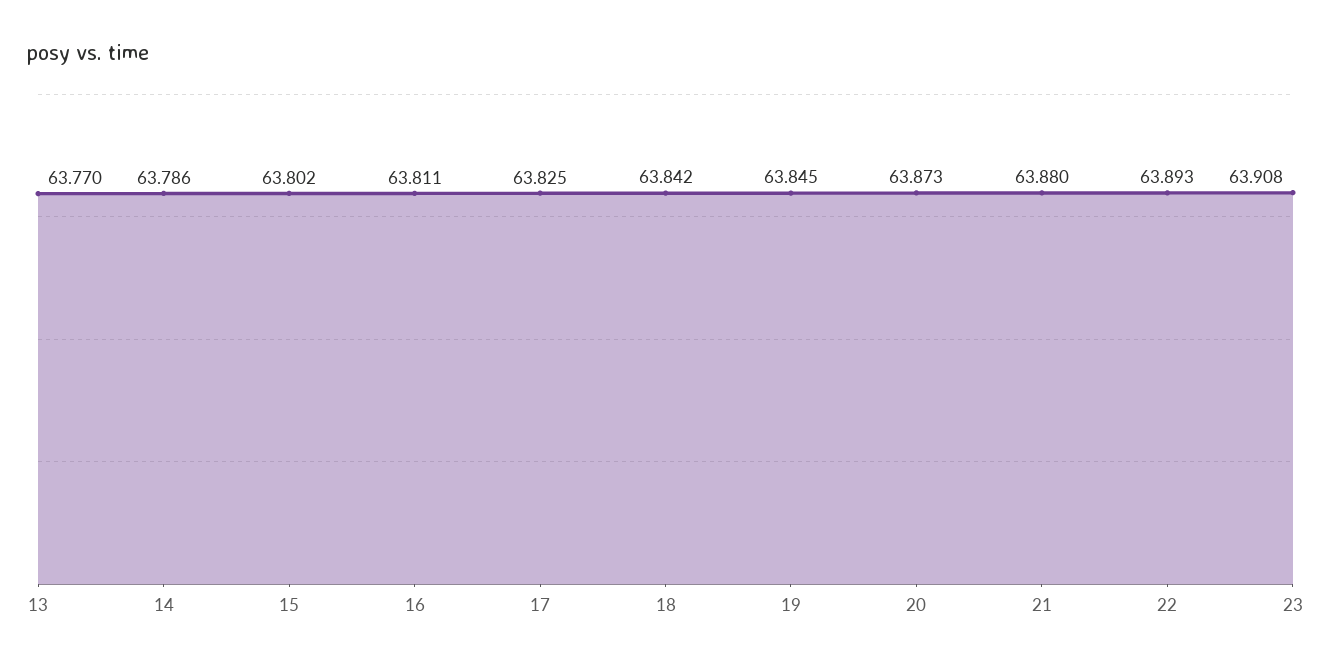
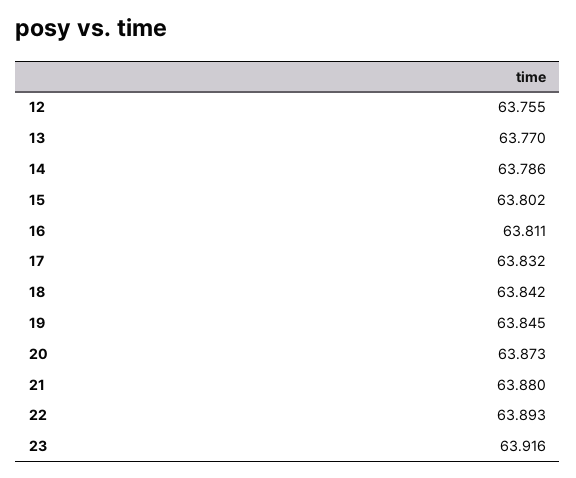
  {
    "13": 63.77,
    "14": 63.786,
    "15": 63.802,
    "16": 63.811,
-   "17": 63.825,
+   "17": 63.832,
    "18": 63.842,
    "19": 63.845,
    "20": 63.873,
    "21": 63.88,
    "22": 63.893,
-   "23": 63.908
+   "23": 63.916,
+   "12": 63.755
  }

